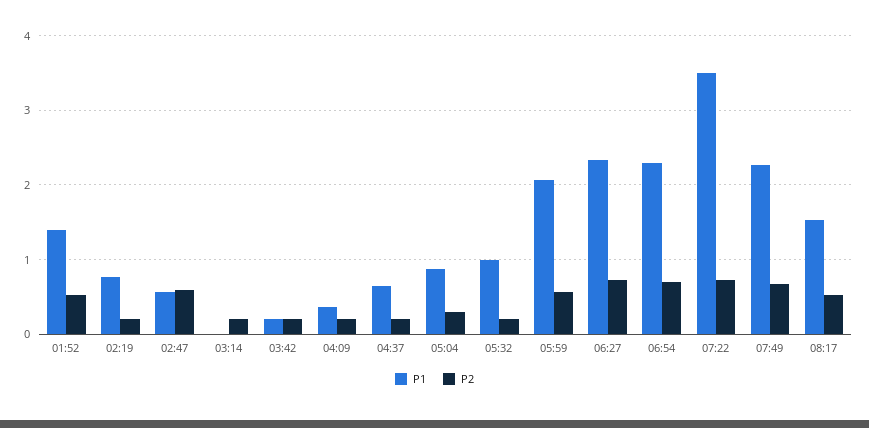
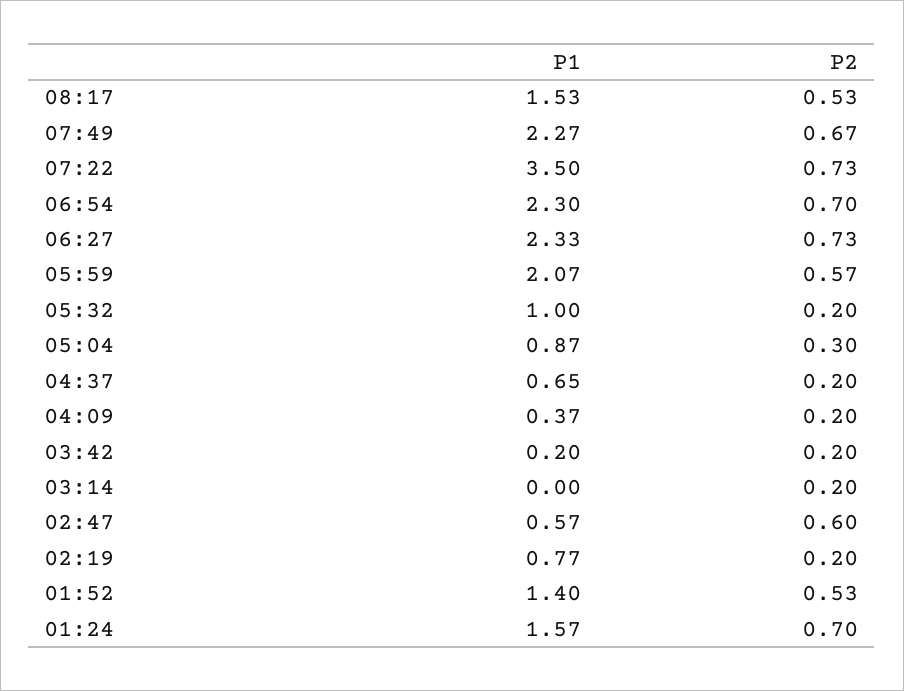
  {
    "P1": {
      "01:52": 1.4,
      "02:19": 0.77,
      "02:47": 0.57,
      "03:14": 0,
      "03:42": 0.2,
      "04:09": 0.37,
      "04:37": 0.65,
      "05:04": 0.87,
      "05:32": 1,
      "05:59": 2.07,
      "06:27": 2.33,
      "06:54": 2.3,
      "07:22": 3.5,
      "07:49": 2.27,
-     "08:17": 1.53
+     "08:17": 1.53,
+     "01:24": 1.57
    },
    "P2": {
      "01:52": 0.53,
      "02:19": 0.2,
      "02:47": 0.6,
      "03:14": 0.2,
      "03:42": 0.2,
      "04:09": 0.2,
      "04:37": 0.2,
      "05:04": 0.3,
      "05:32": 0.2,
      "05:59": 0.57,
      "06:27": 0.73,
      "06:54": 0.7,
      "07:22": 0.73,
      "07:49": 0.67,
-     "08:17": 0.53
+     "08:17": 0.53,
+     "01:24": 0.7
    }
  }

